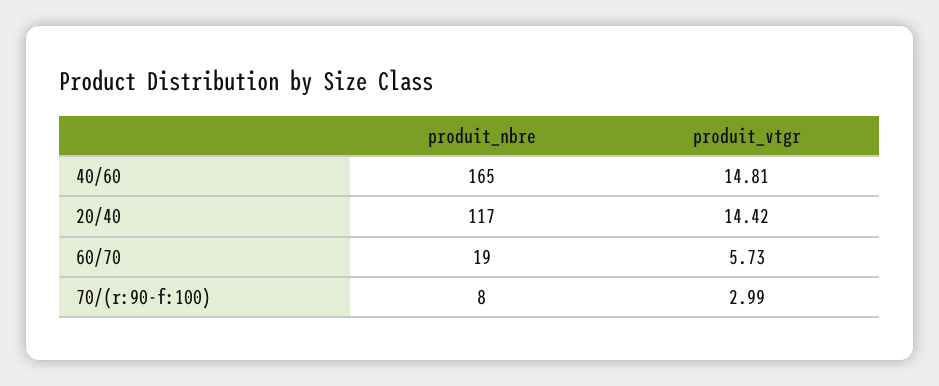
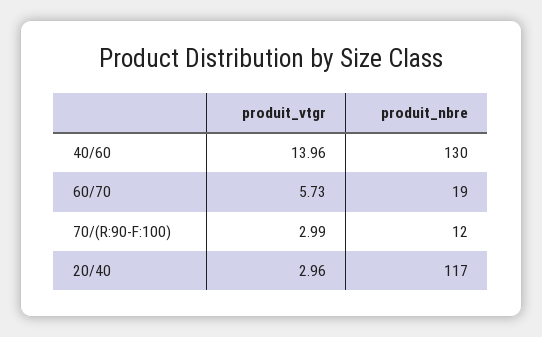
  {
    "produit_nbre": {
-     "40/60": 165,
+     "40/60": 130,
      "20/40": 117,
      "60/70": 19,
-     "70/(r:90-f:100)": 8
+     "70/(r:90-f:100)": 12
    },
    "produit_vtgr": {
-     "40/60": 14.81,
+     "40/60": 13.96,
-     "20/40": 14.42,
+     "20/40": 2.96,
      "60/70": 5.73,
      "70/(r:90-f:100)": 2.99
    }
  }

